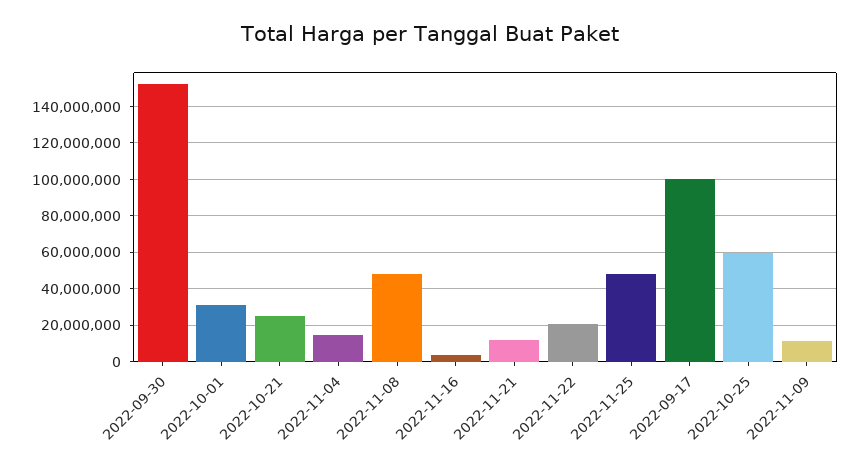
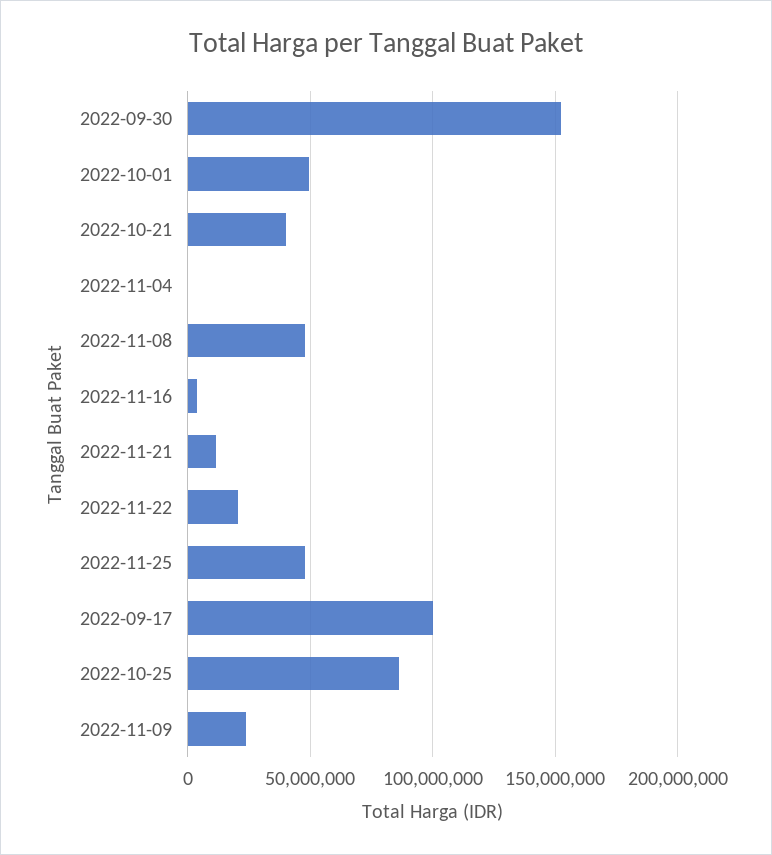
  {
    "2022-09-30": 150000000,
-   "2022-10-01": 30000000,
+   "2022-10-01": 50000000,
-   "2022-10-21": 25000000,
+   "2022-10-21": 40000000,
-   "2022-11-04": 15000000,
+   "2022-11-04": 0,
    "2022-11-08": 50000000,
    "2022-11-16": 5000000,
    "2022-11-21": 10000000,
    "2022-11-22": 20000000,
    "2022-11-25": 50000000,
    "2022-09-17": 100000000,
-   "2022-10-25": 60000000,
+   "2022-10-25": 85000000,
-   "2022-11-09": 10000000
+   "2022-11-09": 25000000
  }

